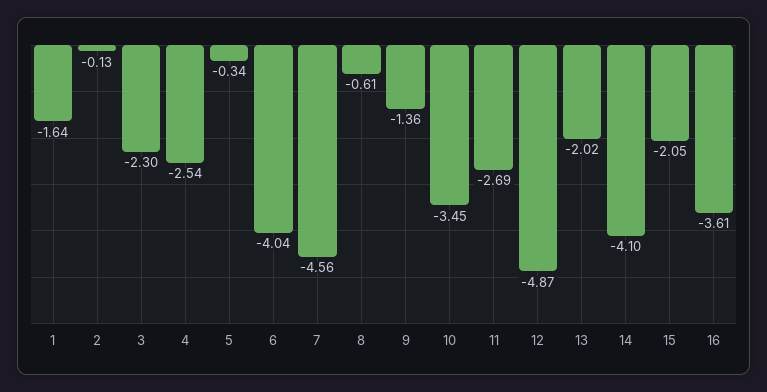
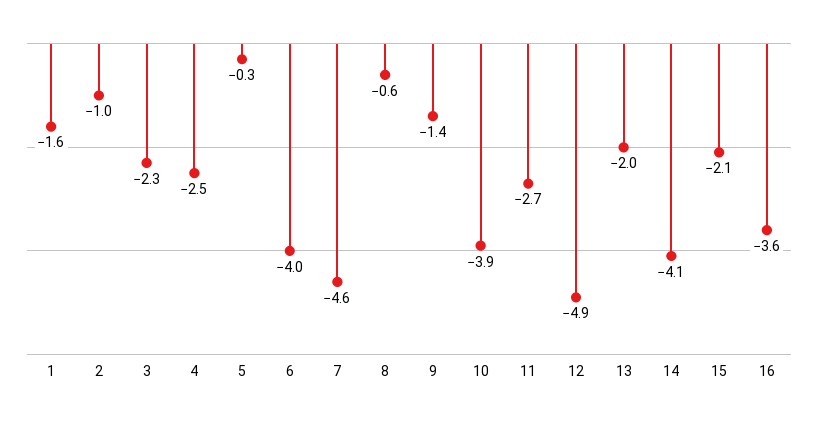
  {
    "1": -1.64,
-   "2": -0.13,
+   "2": -1,
    "3": -2.3,
    "4": -2.54,
    "5": -0.34,
    "6": -4.04,
    "7": -4.56,
    "8": -0.61,
    "9": -1.36,
-   "10": -3.45,
+   "10": -3.9,
    "11": -2.69,
    "12": -4.87,
    "13": -2.02,
    "14": -4.1,
    "15": -2.05,
    "16": -3.61
  }

